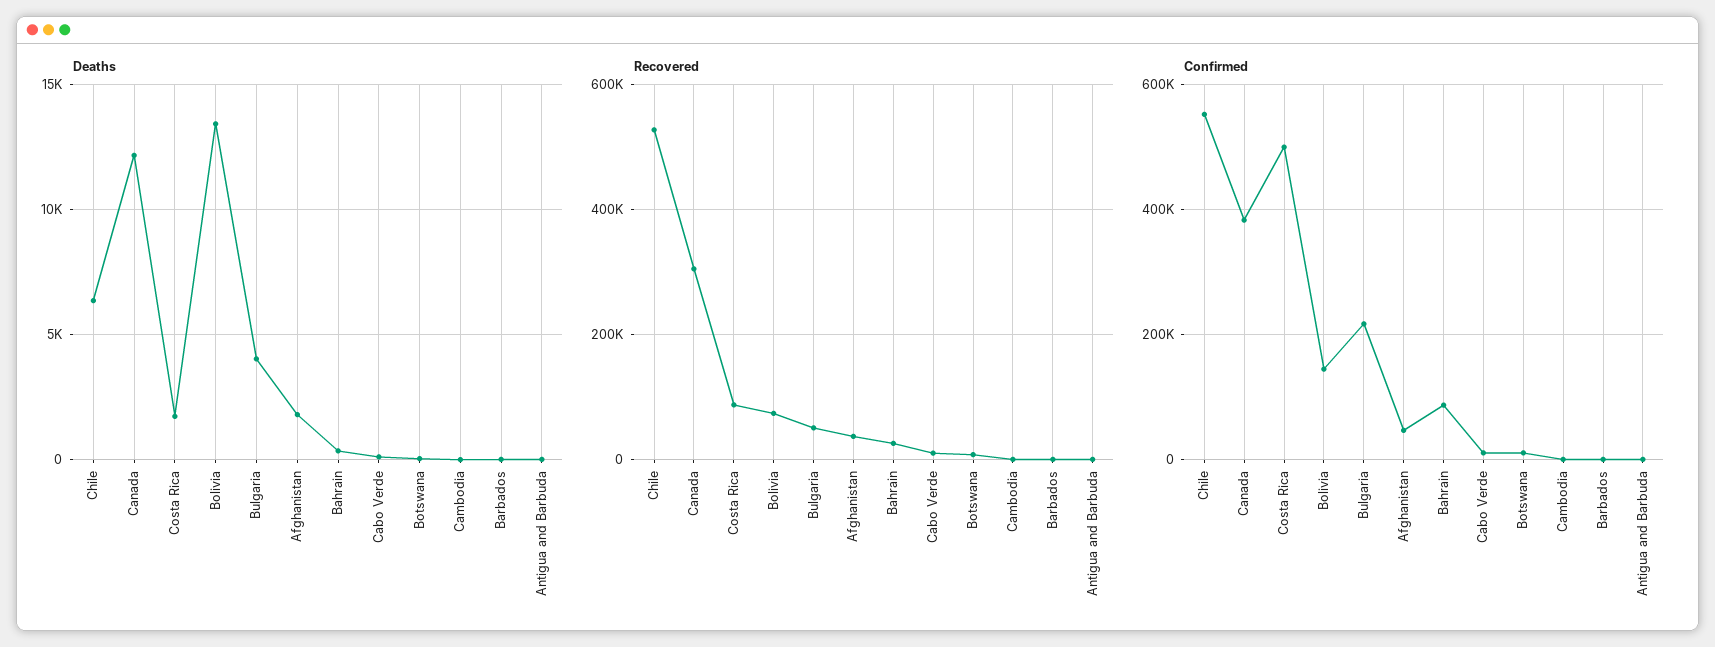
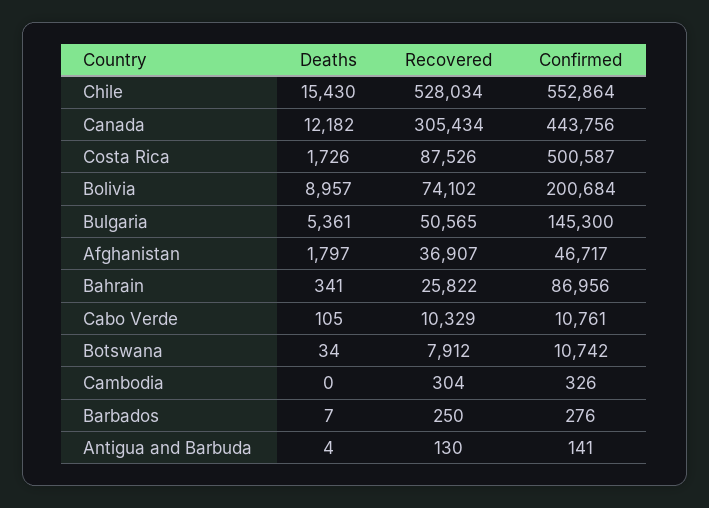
  {
    "Deaths": {
-     "Chile": 6500,
+     "Chile": 15430,
      "Canada": 12182,
      "Costa Rica": 1726,
-     "Bolivia": 13500,
+     "Bolivia": 8957,
-     "Bulgaria": 4000,
+     "Bulgaria": 5361,
      "Afghanistan": 1797,
      "Bahrain": 341,
      "Cabo Verde": 105,
      "Botswana": 34,
      "Cambodia": 0,
      "Barbados": 7,
      "Antigua and Barbuda": 4
    },
    "Recovered": {
      "Chile": 528034,
      "Canada": 305434,
      "Costa Rica": 87526,
      "Bolivia": 74102,
      "Bulgaria": 50565,
      "Afghanistan": 36907,
      "Bahrain": 25822,
      "Cabo Verde": 10329,
      "Botswana": 7912,
      "Cambodia": 304,
      "Barbados": 250,
      "Antigua and Barbuda": 130
    },
    "Confirmed": {
      "Chile": 552864,
-     "Canada": 380000,
+     "Canada": 443756,
      "Costa Rica": 500587,
-     "Bolivia": 140000,
+     "Bolivia": 200684,
-     "Bulgaria": 220000,
+     "Bulgaria": 145300,
      "Afghanistan": 46717,
      "Bahrain": 86956,
      "Cabo Verde": 10761,
      "Botswana": 10742,
      "Cambodia": 326,
      "Barbados": 276,
      "Antigua and Barbuda": 141
    }
  }

